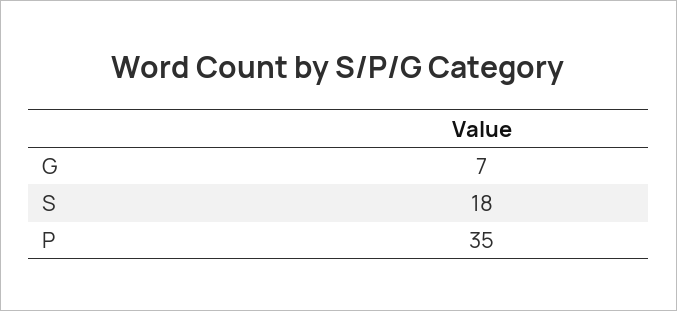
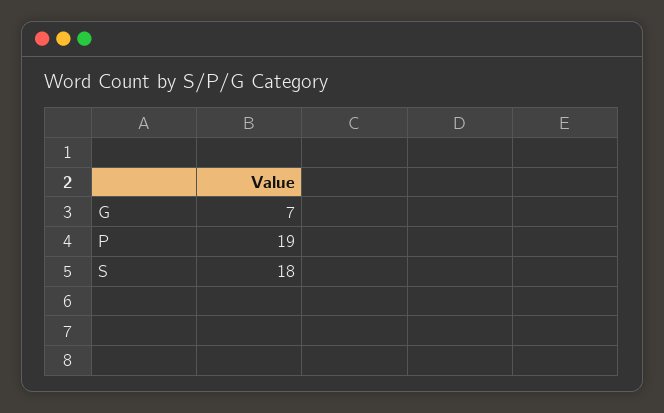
  {
    "G": 7,
    "S": 18,
-   "P": 35
+   "P": 19
  }

